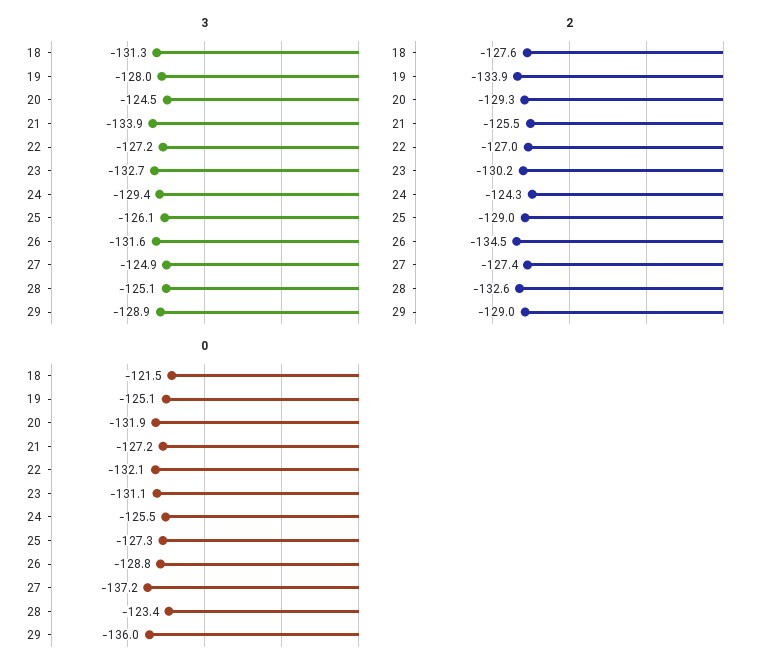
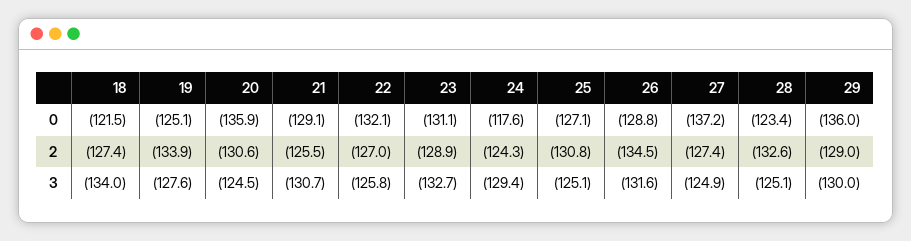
  {
    "3": {
-     "18": -131.3,
+     "18": -134,
-     "19": -128,
+     "19": -127.6,
      "20": -124.5,
-     "21": -133.9,
+     "21": -130.7,
-     "22": -127.2,
+     "22": -125.8,
      "23": -132.7,
      "24": -129.4,
-     "25": -126.1,
+     "25": -125.1,
      "26": -131.6,
      "27": -124.9,
      "28": -125.1,
-     "29": -128.9
+     "29": -130
    },
    "2": {
-     "18": -127.6,
+     "18": -127.4,
      "19": -133.9,
-     "20": -129.3,
+     "20": -130.6,
      "21": -125.5,
      "22": -127,
-     "23": -130.2,
+     "23": -128.9,
      "24": -124.3,
-     "25": -129,
+     "25": -130.8,
      "26": -134.5,
      "27": -127.4,
      "28": -132.6,
      "29": -129
    },
    "0": {
      "18": -121.5,
      "19": -125.1,
-     "20": -131.9,
+     "20": -135.9,
-     "21": -127.2,
+     "21": -129.1,
      "22": -132.1,
      "23": -131.1,
-     "24": -125.5,
+     "24": -117.6,
-     "25": -127.3,
+     "25": -127.1,
      "26": -128.8,
      "27": -137.2,
      "28": -123.4,
      "29": -136
    }
  }

